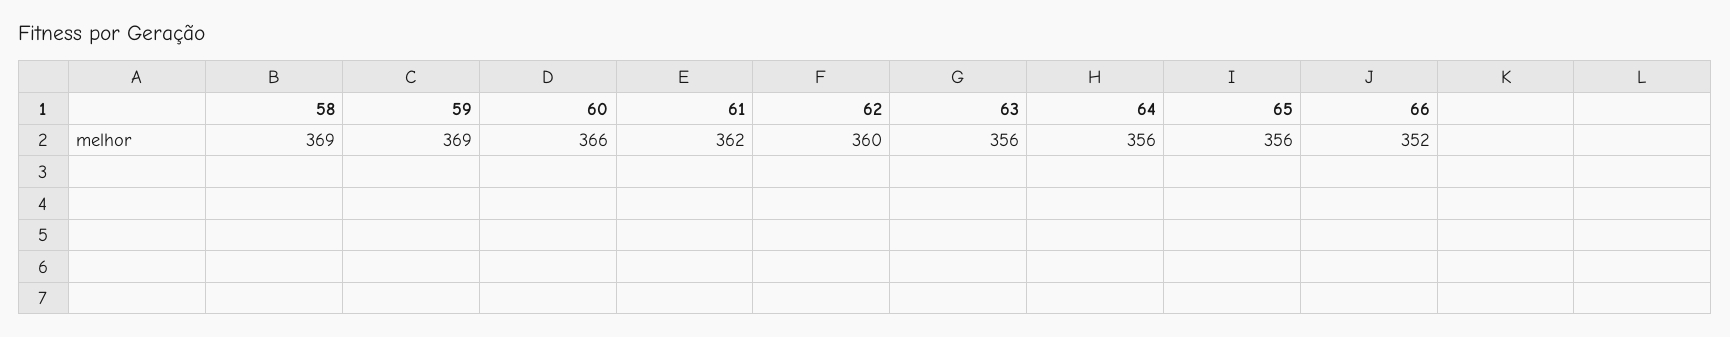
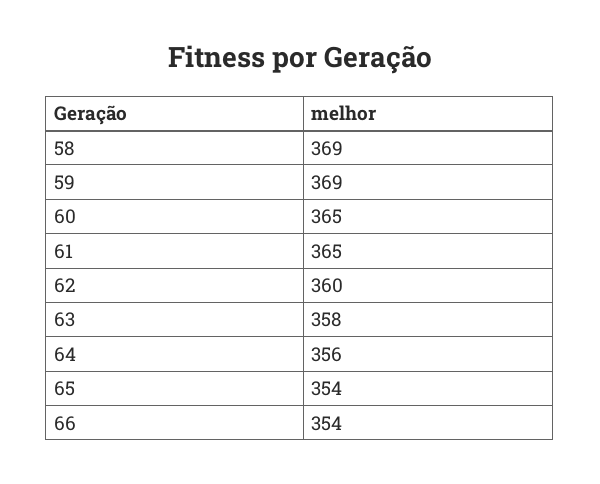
  {
    "58": 369,
    "59": 369,
-   "60": 366,
+   "60": 365,
-   "61": 362,
+   "61": 365,
    "62": 360,
-   "63": 356,
+   "63": 358,
    "64": 356,
-   "65": 356,
+   "65": 354,
-   "66": 352
+   "66": 354
  }

